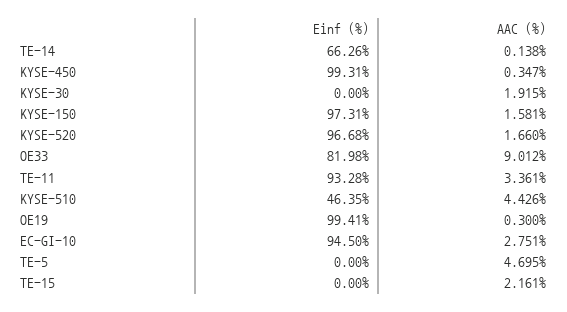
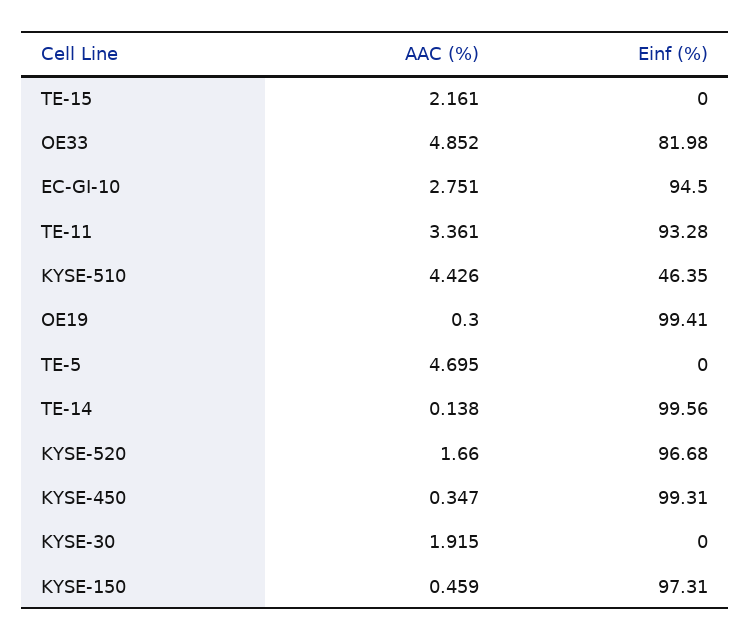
  {
    "Einf (%)": {
-     "TE-14": 66.26,
+     "TE-14": 99.56,
      "KYSE-450": 99.31,
      "KYSE-30": 0,
      "KYSE-150": 97.31,
      "KYSE-520": 96.68,
      "OE33": 81.98,
      "TE-11": 93.28,
      "KYSE-510": 46.35,
      "OE19": 99.41,
      "EC-GI-10": 94.5,
      "TE-5": 0,
      "TE-15": 0
    },
    "AAC (%)": {
      "TE-14": 0.138,
      "KYSE-450": 0.347,
      "KYSE-30": 1.915,
-     "KYSE-150": 1.581,
+     "KYSE-150": 0.459,
      "KYSE-520": 1.66,
-     "OE33": 9.012,
+     "OE33": 4.852,
      "TE-11": 3.361,
      "KYSE-510": 4.426,
      "OE19": 0.3,
      "EC-GI-10": 2.751,
      "TE-5": 4.695,
      "TE-15": 2.161
    }
  }

